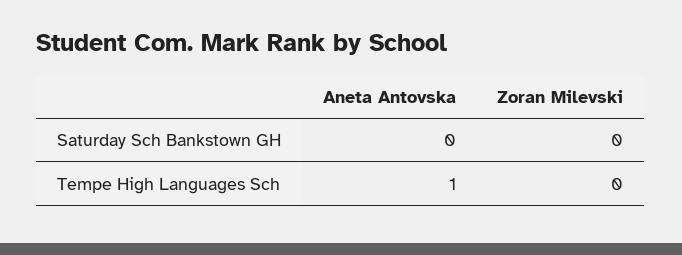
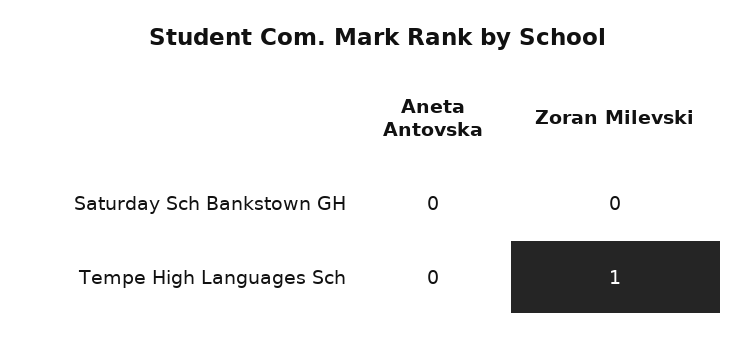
  {
    "Aneta Antovska": {
      "Saturday Sch Bankstown GH": 0,
-     "Tempe High Languages Sch": 1
+     "Tempe High Languages Sch": 0
    },
    "Zoran Milevski": {
      "Saturday Sch Bankstown GH": 0,
-     "Tempe High Languages Sch": 0
+     "Tempe High Languages Sch": 1
    }
  }

